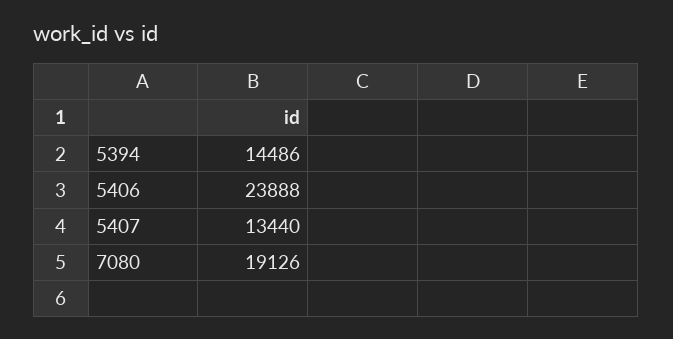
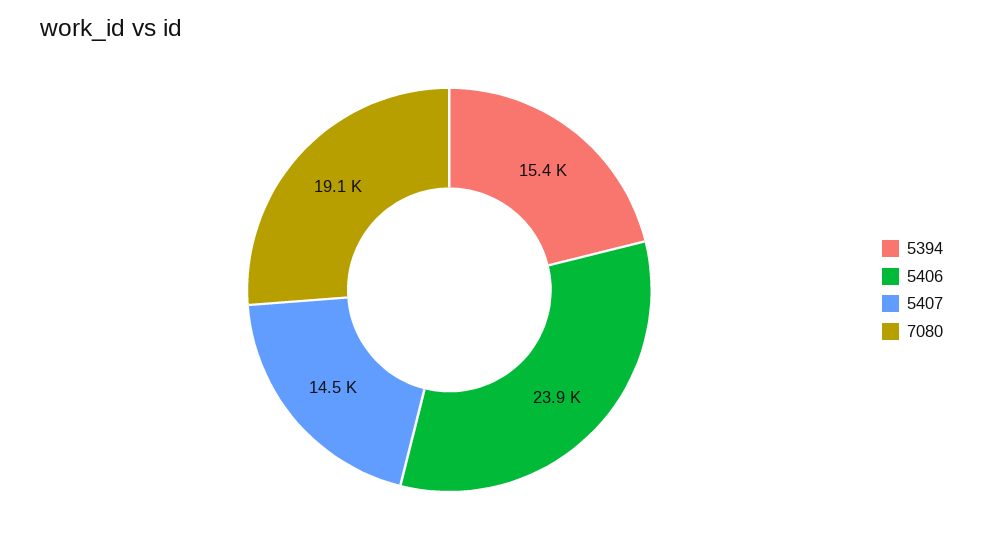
  {
-   "5394": 14486,
+   "5394": 15400,
    "5406": 23888,
-   "5407": 13440,
+   "5407": 14500,
    "7080": 19126
  }

